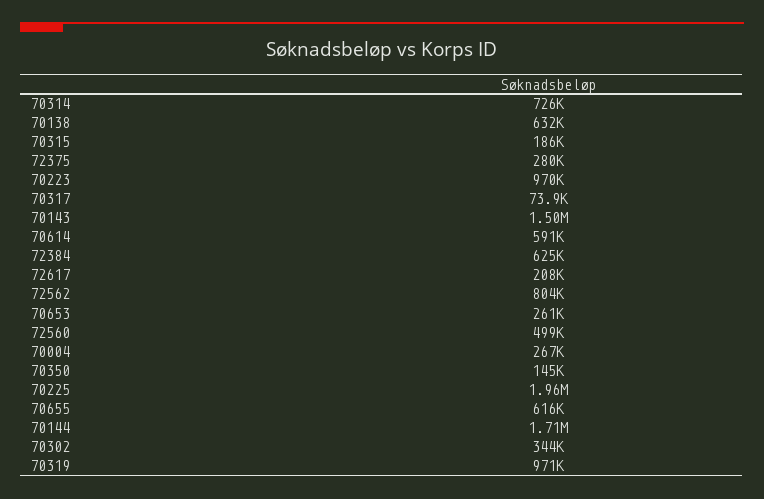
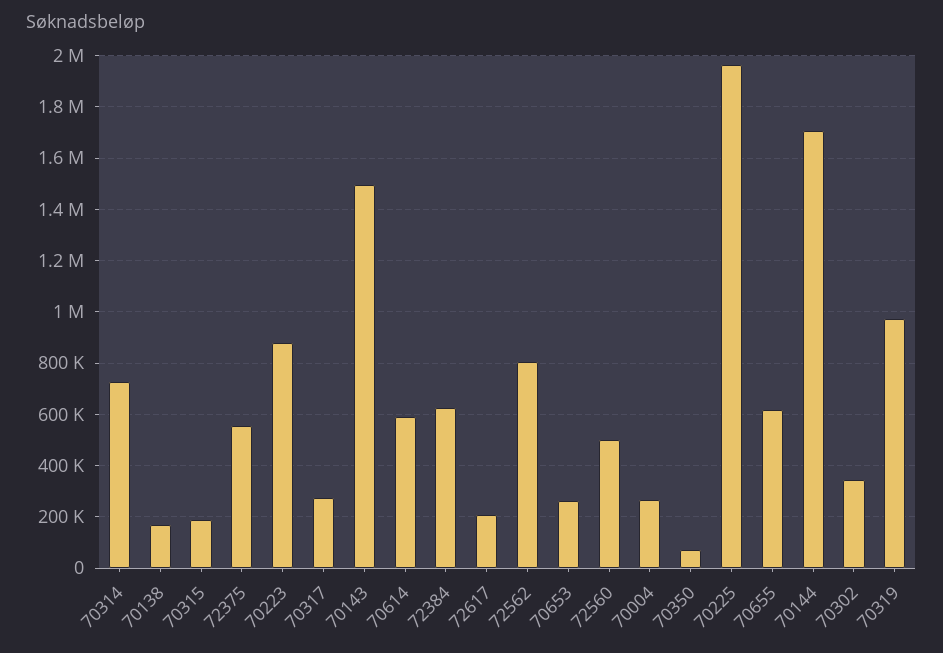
  {
    "70314": 726000,
-   "70138": 632000,
+   "70138": 175000,
    "70315": 186000,
-   "72375": 280000,
+   "72375": 550000,
-   "70223": 970000,
+   "70223": 875000,
-   "70317": 73900,
+   "70317": 275000,
    "70143": 1500000,
    "70614": 591000,
    "72384": 625000,
    "72617": 208000,
    "72562": 804000,
    "70653": 261000,
    "72560": 499000,
    "70004": 267000,
-   "70350": 145000,
+   "70350": 75000,
    "70225": 1960000,
    "70655": 616000,
    "70144": 1710000,
    "70302": 344000,
    "70319": 971000
  }

